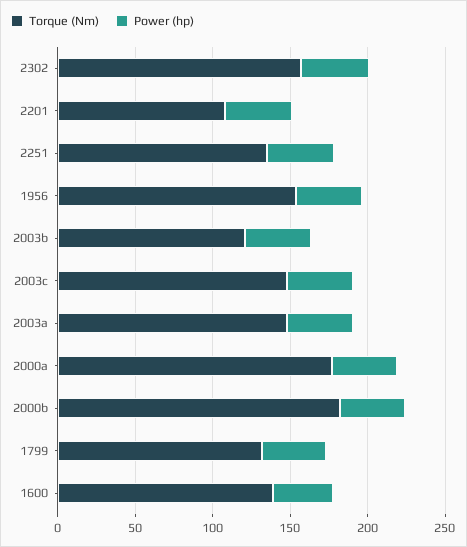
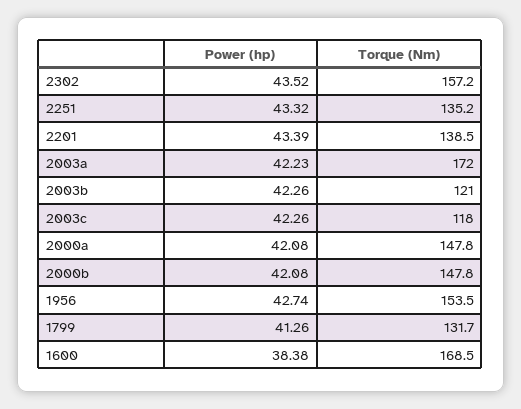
  {
    "Torque (Nm)": {
      "2302": 157.2,
-     "2201": 110,
+     "2201": 138.5,
      "2251": 135.2,
      "1956": 153.5,
      "2003b": 121,
-     "2003c": 150,
+     "2003c": 118,
-     "2003a": 150,
+     "2003a": 172,
-     "2000a": 180,
+     "2000a": 147.8,
-     "2000b": 180,
+     "2000b": 147.8,
      "1799": 131.7,
-     "1600": 140
+     "1600": 168.5
    },
    "Power (hp)": {
      "2302": 43.52,
      "2201": 43.39,
      "2251": 43.32,
      "1956": 42.74,
      "2003b": 42.26,
      "2003c": 42.26,
      "2003a": 42.23,
      "2000a": 42.08,
      "2000b": 42.08,
      "1799": 41.26,
      "1600": 38.38
    }
  }

